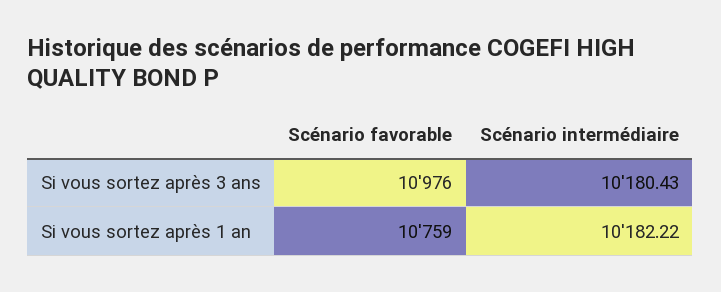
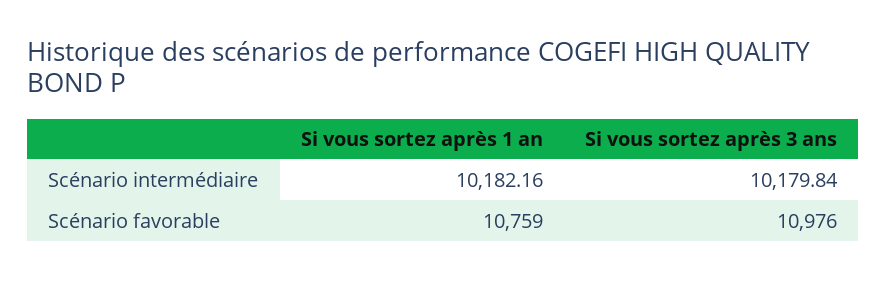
  {
    "Scénario favorable": {
      "Si vous sortez après 3 ans": 10976,
      "Si vous sortez après 1 an": 10759
    },
    "Scénario intermédiaire": {
-     "Si vous sortez après 3 ans": 10180.43,
+     "Si vous sortez après 3 ans": 10179.84,
-     "Si vous sortez après 1 an": 10182.22
+     "Si vous sortez après 1 an": 10182.16
    }
  }

